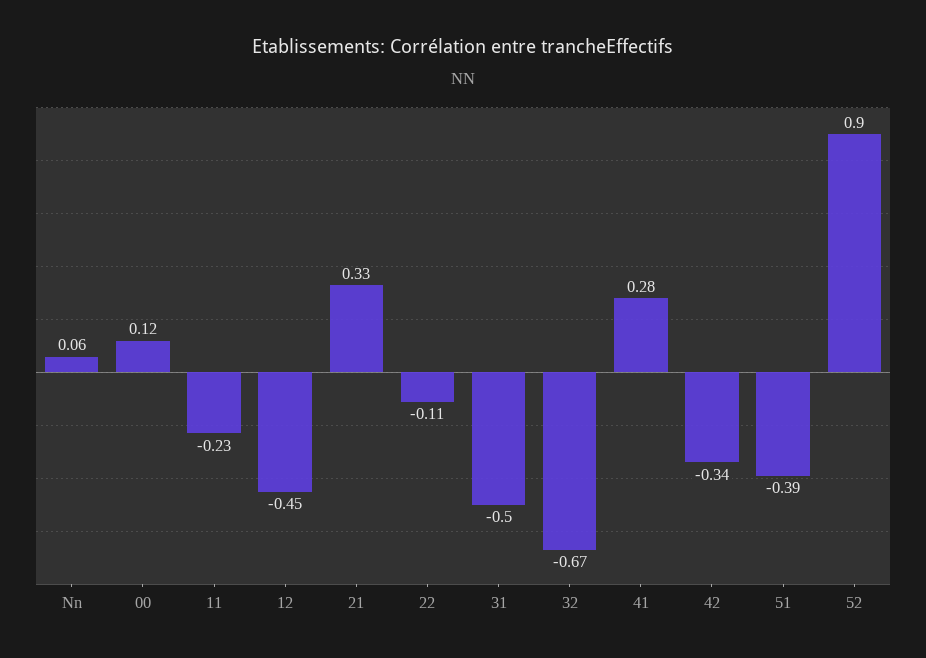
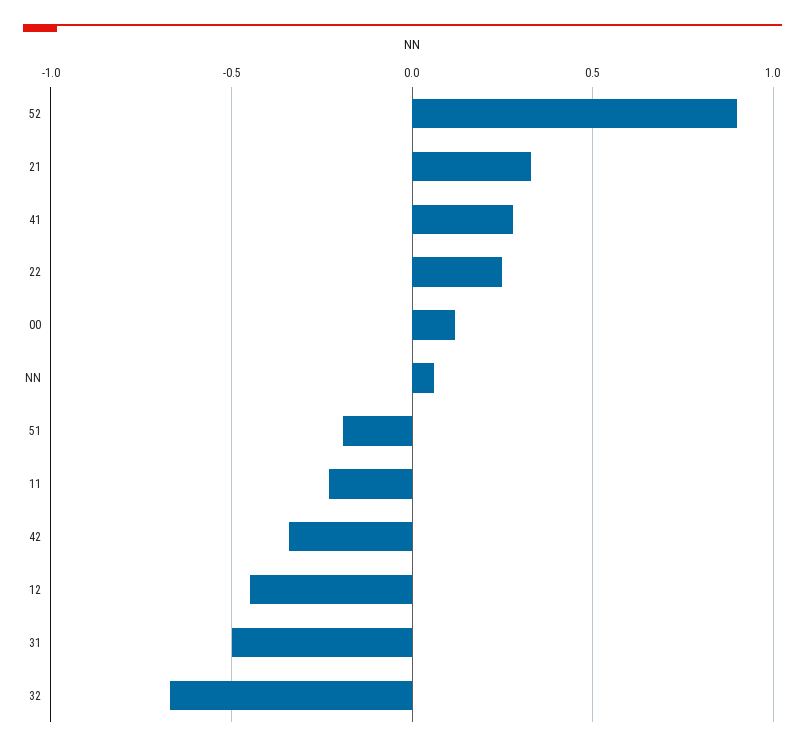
  {
    "Nn": 0.06,
    "00": 0.12,
    "11": -0.23,
    "12": -0.45,
    "21": 0.33,
-   "22": -0.11,
+   "22": 0.25,
    "31": -0.5,
    "32": -0.67,
    "41": 0.28,
    "42": -0.34,
-   "51": -0.39,
+   "51": -0.2,
    "52": 0.9
  }

